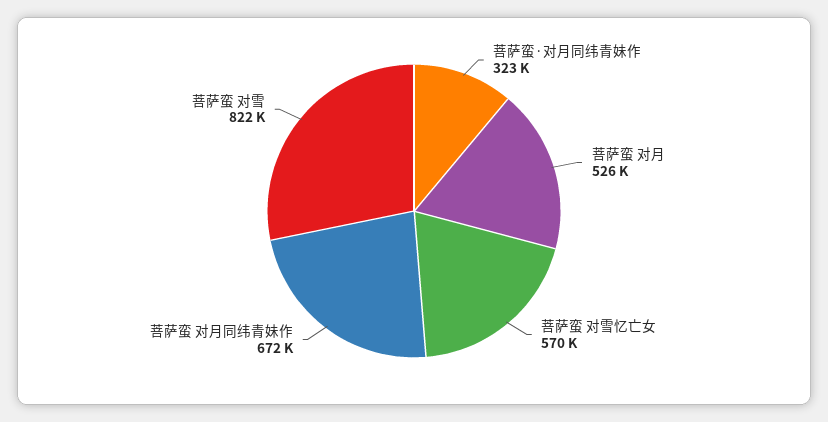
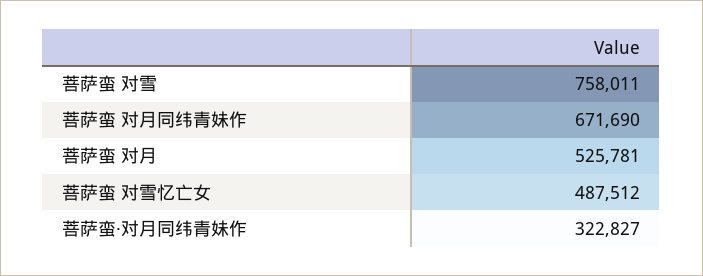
  {
    "菩萨蛮·对月同纬青妹作": 322827,
    "菩萨蛮 对月": 525781,
-   "菩萨蛮 对雪忆亡女": 570000,
+   "菩萨蛮 对雪忆亡女": 487512,
    "菩萨蛮 对月同纬青妹作": 671690,
-   "菩萨蛮 对雪": 822000
+   "菩萨蛮 对雪": 758011
  }

